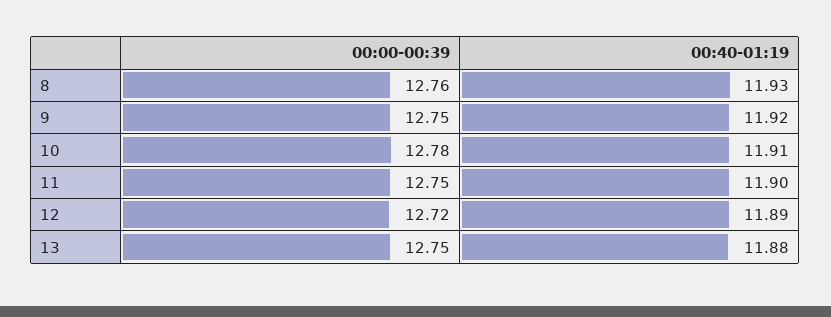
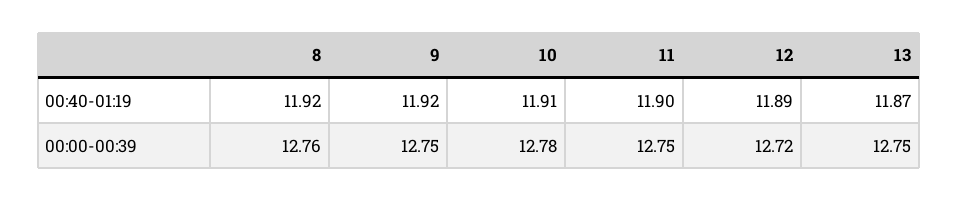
  {
    "00:00-00:39": {
      "8": 12.76,
      "9": 12.75,
      "10": 12.78,
      "11": 12.75,
      "12": 12.72,
      "13": 12.75
    },
    "00:40-01:19": {
-     "8": 11.93,
+     "8": 11.92,
      "9": 11.92,
      "10": 11.91,
      "11": 11.9,
      "12": 11.89,
-     "13": 11.88
+     "13": 11.87
    }
  }

